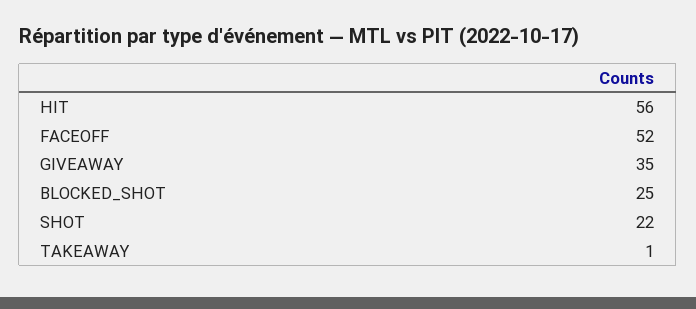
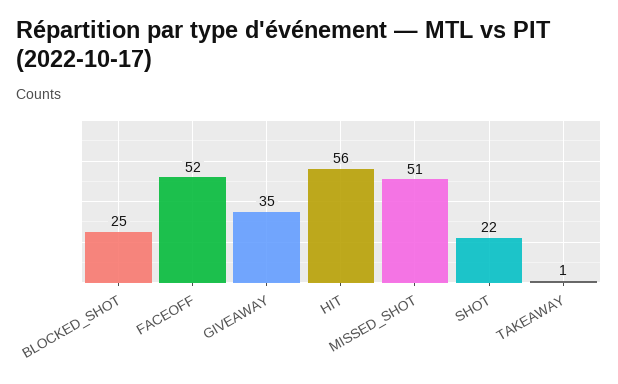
  {
    "HIT": 56,
    "FACEOFF": 52,
    "GIVEAWAY": 35,
    "BLOCKED_SHOT": 25,
    "SHOT": 22,
-   "TAKEAWAY": 1
+   "TAKEAWAY": 1,
+   "MISSED_SHOT": 51
  }

